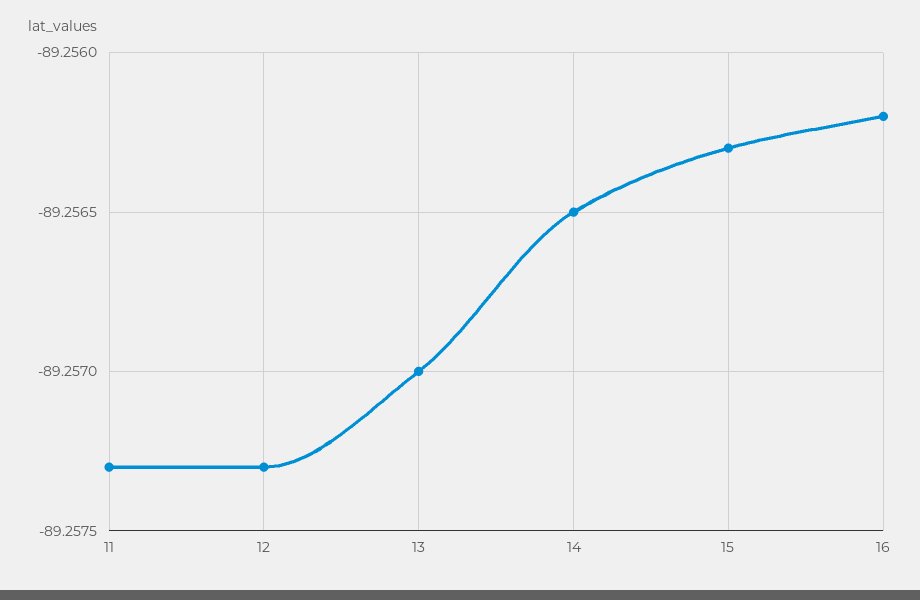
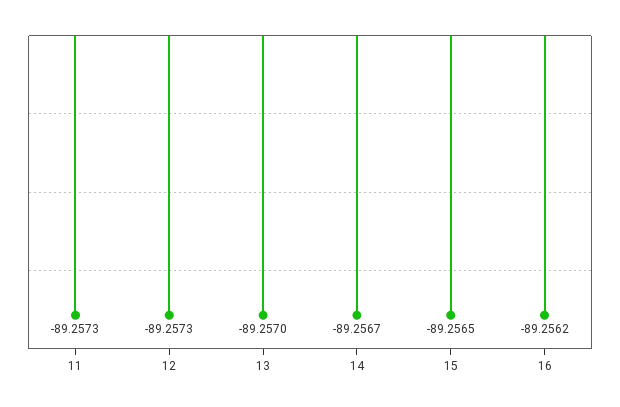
  {
    "11": -89.2573,
    "12": -89.2573,
    "13": -89.257,
-   "14": -89.2565,
+   "14": -89.2567,
-   "15": -89.2563,
+   "15": -89.2565,
    "16": -89.2562
  }

